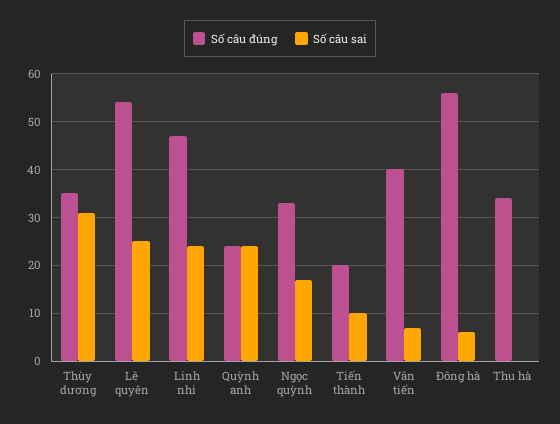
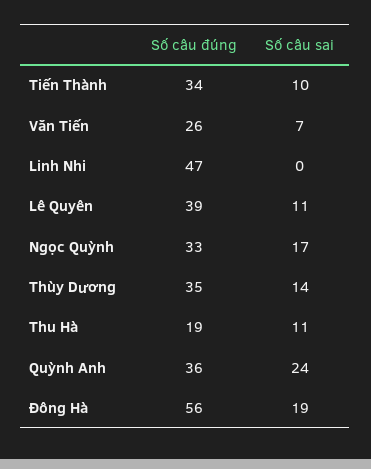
  {
    "Số câu đúng": {
      "Thùy dương": 35,
-     "Lê quyên": 55,
+     "Lê quyên": 39,
      "Linh nhi": 47,
-     "Quỳnh anh": 25,
+     "Quỳnh anh": 36,
      "Ngọc quỳnh": 33,
-     "Tiến thành": 20,
+     "Tiến thành": 34,
-     "Văn tiến": 40,
+     "Văn tiến": 26,
      "Đông hà": 56,
-     "Thu hà": 35
+     "Thu hà": 19
    },
    "Số câu sai": {
-     "Thùy dương": 30,
+     "Thùy dương": 14,
-     "Lê quyên": 25,
+     "Lê quyên": 11,
-     "Linh nhi": 25,
+     "Linh nhi": 0,
      "Quỳnh anh": 24,
      "Ngọc quỳnh": 17,
      "Tiến thành": 10,
      "Văn tiến": 7,
-     "Đông hà": 5,
+     "Đông hà": 19,
-     "Thu hà": 0
+     "Thu hà": 11
    }
  }

